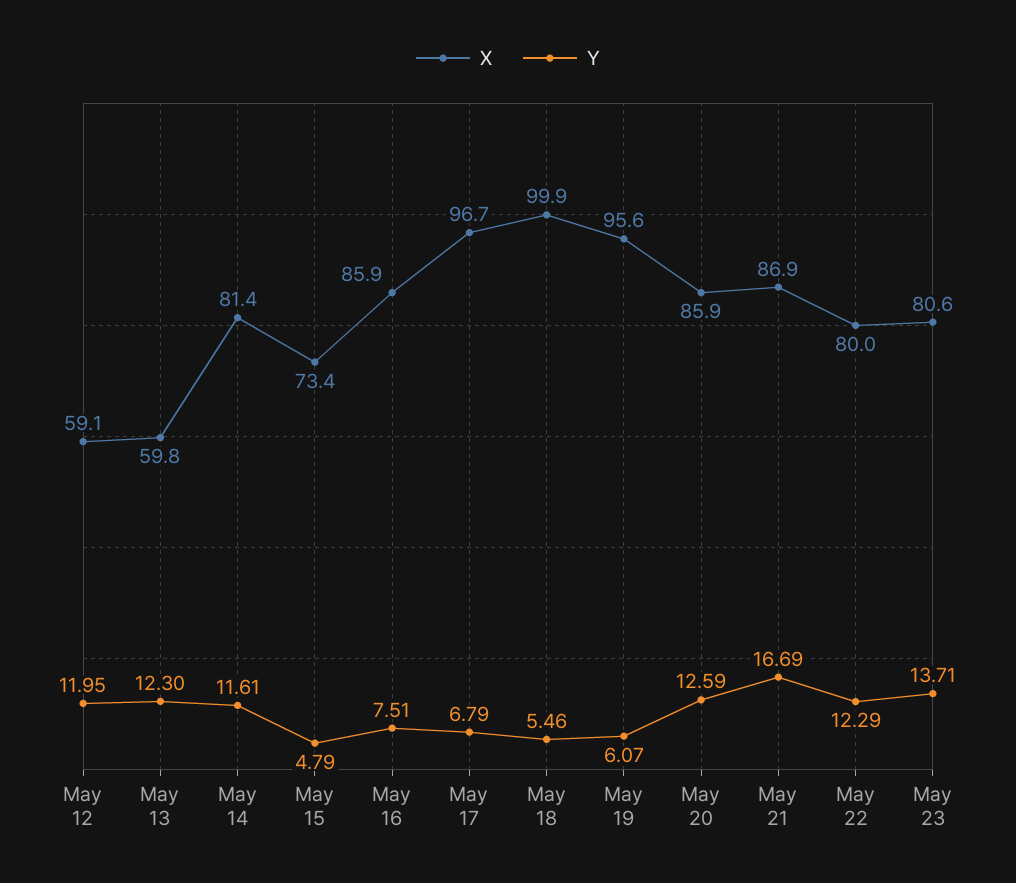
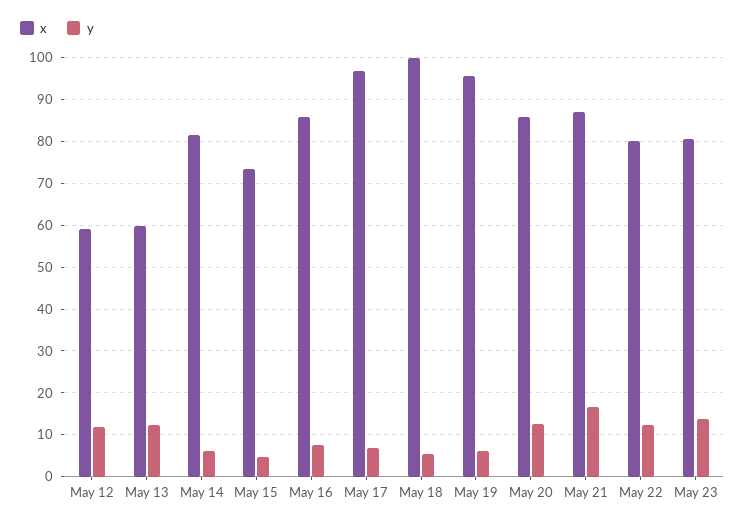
  {
    "X": {
      "May 12": 59.1,
      "May 13": 59.8,
      "May 14": 81.4,
      "May 15": 73.4,
      "May 16": 85.9,
      "May 17": 96.7,
      "May 18": 99.9,
      "May 19": 95.6,
      "May 20": 85.9,
      "May 21": 86.9,
      "May 22": 80,
      "May 23": 80.6
    },
    "Y": {
      "May 12": 11.95,
      "May 13": 12.3,
-     "May 14": 11.61,
+     "May 14": 6,
      "May 15": 4.79,
      "May 16": 7.51,
      "May 17": 6.79,
      "May 18": 5.46,
      "May 19": 6.07,
      "May 20": 12.59,
      "May 21": 16.69,
      "May 22": 12.29,
      "May 23": 13.71
    }
  }

